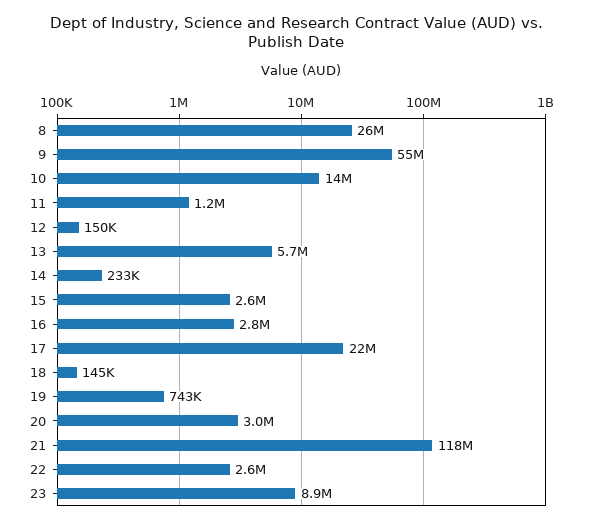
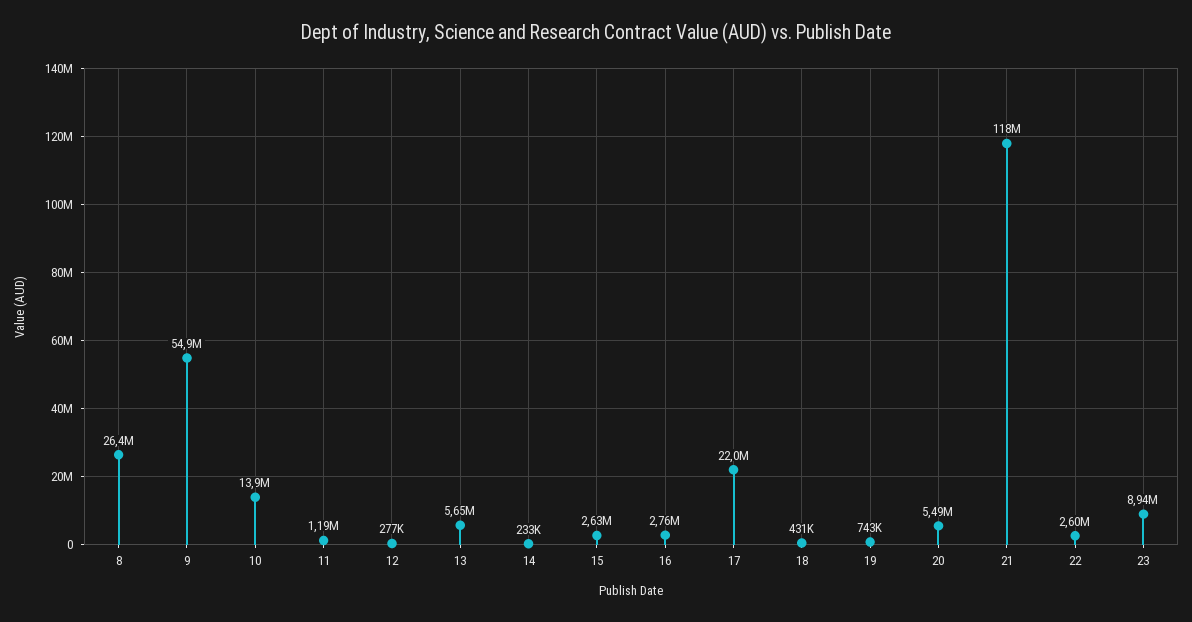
  {
    "8": 26400000,
    "9": 54900000,
    "10": 13900000,
    "11": 1190000,
-   "12": 150000,
+   "12": 277000,
    "13": 5650000,
    "14": 233000,
    "15": 2630000,
    "16": 2760000,
    "17": 22000000,
-   "18": 145000,
+   "18": 431000,
    "19": 743000,
-   "20": 3000000,
+   "20": 5490000,
    "21": 118000000,
    "22": 2600000,
    "23": 8940000
  }

